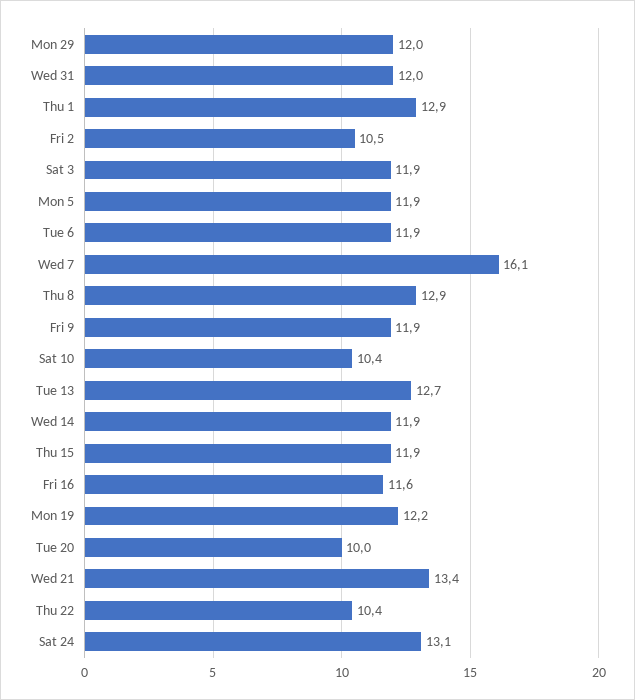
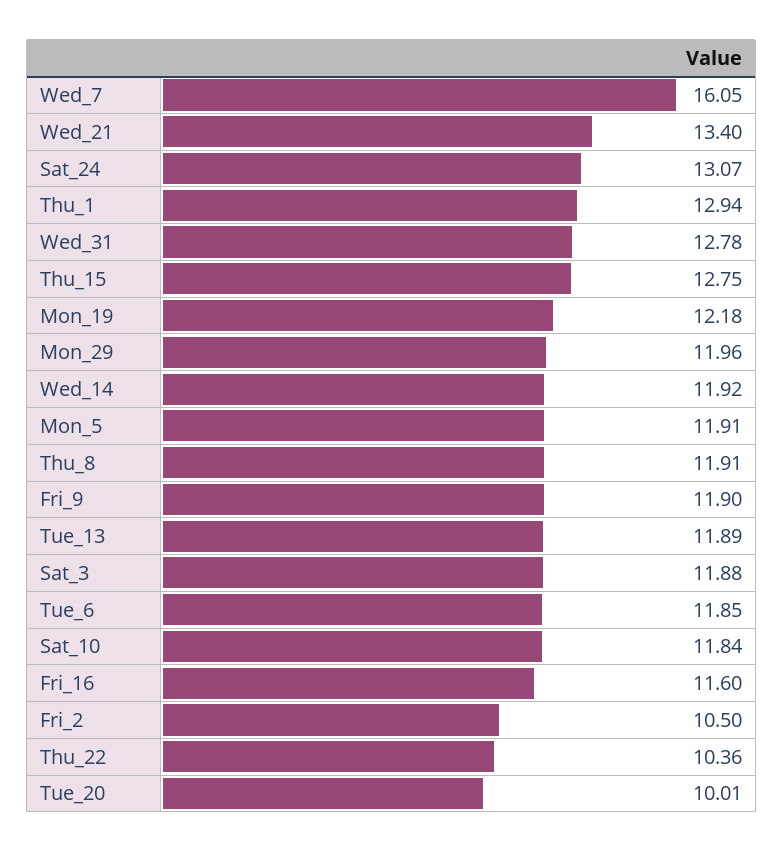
  {
    "Mon 29": 11.96,
-   "Wed 31": 12,
+   "Wed 31": 12.78,
    "Thu 1": 12.94,
    "Fri 2": 10.5,
    "Sat 3": 11.88,
    "Mon 5": 11.91,
    "Tue 6": 11.85,
    "Wed 7": 16.05,
-   "Thu 8": 12.9,
+   "Thu 8": 11.91,
    "Fri 9": 11.9,
-   "Sat 10": 10.4,
+   "Sat 10": 11.84,
-   "Tue 13": 12.7,
+   "Tue 13": 11.89,
    "Wed 14": 11.92,
-   "Thu 15": 11.9,
+   "Thu 15": 12.75,
    "Fri 16": 11.6,
    "Mon 19": 12.18,
    "Tue 20": 10.01,
    "Wed 21": 13.4,
    "Thu 22": 10.36,
    "Sat 24": 13.07
  }

